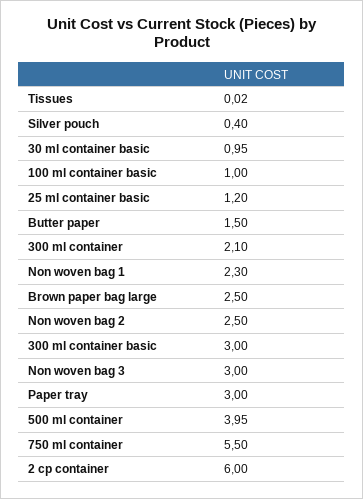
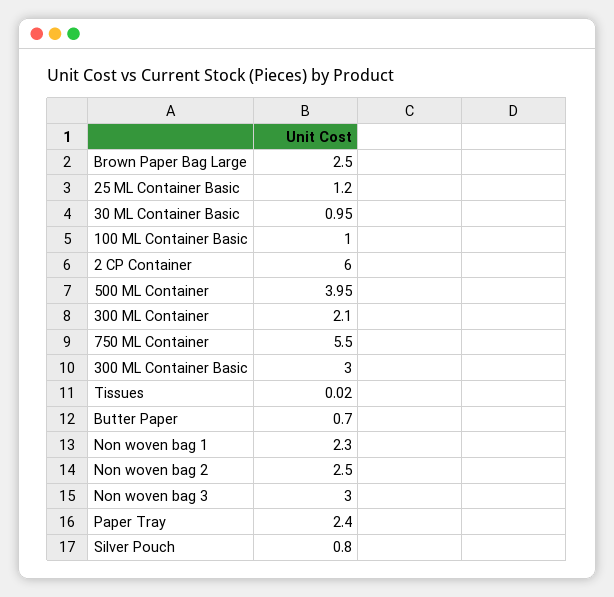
  {
    "Tissues": 0.02,
-   "Silver pouch": 0.4,
+   "Silver pouch": 0.8,
    "30 ml container basic": 0.95,
    "100 ml container basic": 1,
    "25 ml container basic": 1.2,
-   "Butter paper": 1.5,
+   "Butter paper": 0.7,
    "300 ml container": 2.1,
    "Non woven bag 1": 2.3,
    "Brown paper bag large": 2.5,
    "Non woven bag 2": 2.5,
    "300 ml container basic": 3,
    "Non woven bag 3": 3,
-   "Paper tray": 3,
+   "Paper tray": 2.4,
    "500 ml container": 3.95,
    "750 ml container": 5.5,
    "2 cp container": 6
  }

